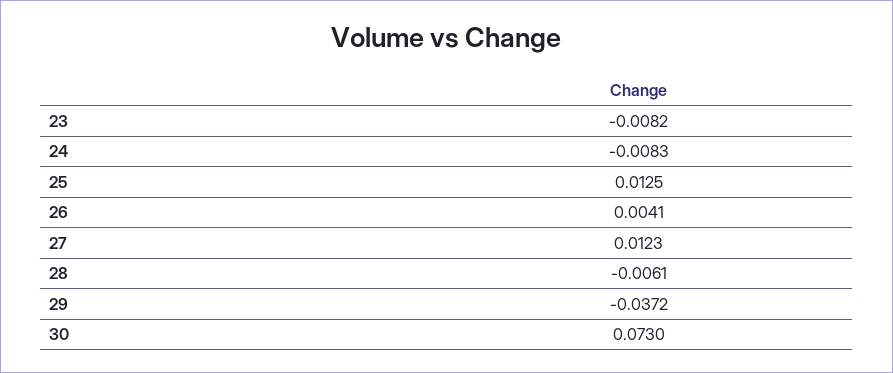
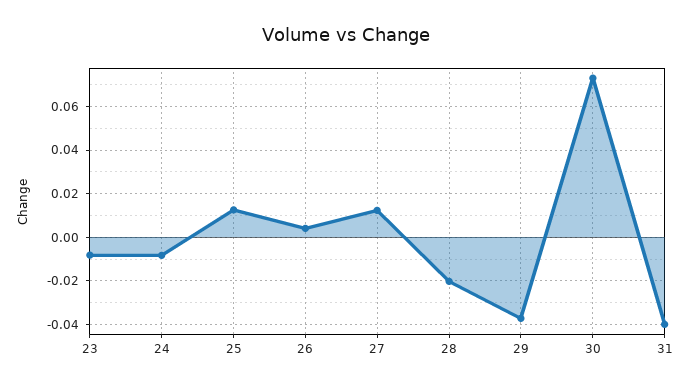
  {
    "23": -0.0082,
    "24": -0.0083,
    "25": 0.0125,
    "26": 0.0041,
    "27": 0.0123,
-   "28": -0.0061,
+   "28": -0.02,
    "29": -0.0372,
-   "30": 0.073
+   "30": 0.073,
+   "31": -0.04
  }

